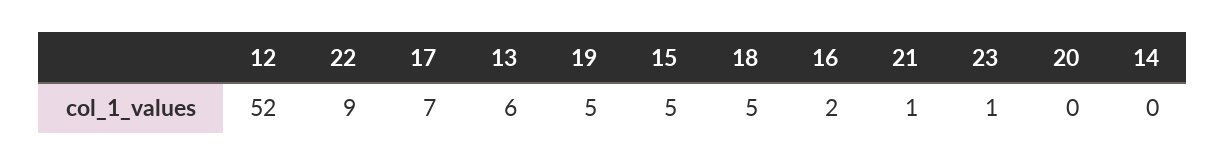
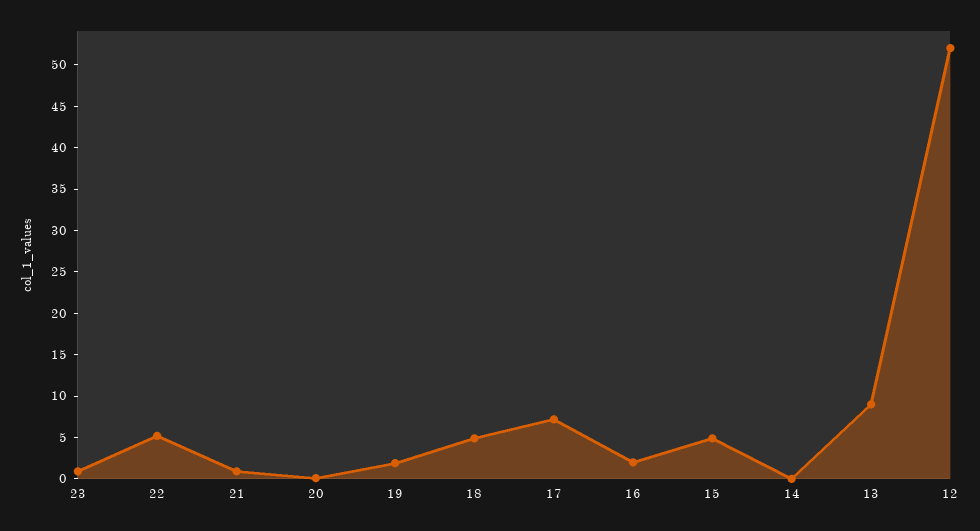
  {
    "12": 52,
-   "22": 9,
+   "22": 5,
    "17": 7,
-   "13": 6,
+   "13": 9,
-   "19": 5,
+   "19": 2,
    "15": 5,
    "18": 5,
    "16": 2,
    "21": 1,
    "23": 1,
    "20": 0,
    "14": 0
  }

